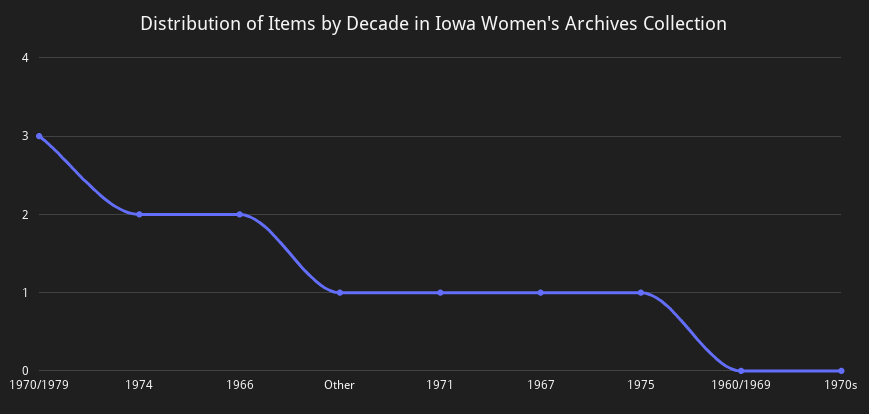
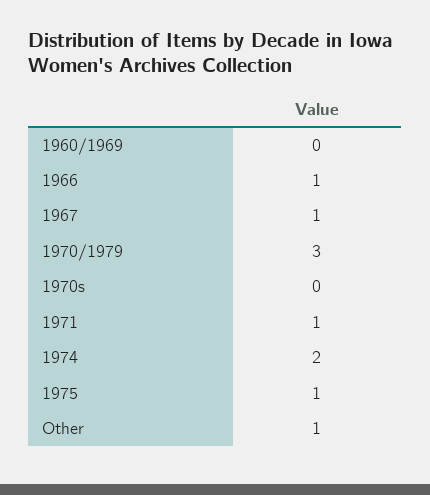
  {
    "1970/1979": 3,
    "1974": 2,
-   "1966": 2,
+   "1966": 1,
    "Other": 1,
    "1971": 1,
    "1967": 1,
    "1975": 1,
    "1960/1969": 0,
    "1970s": 0
  }

